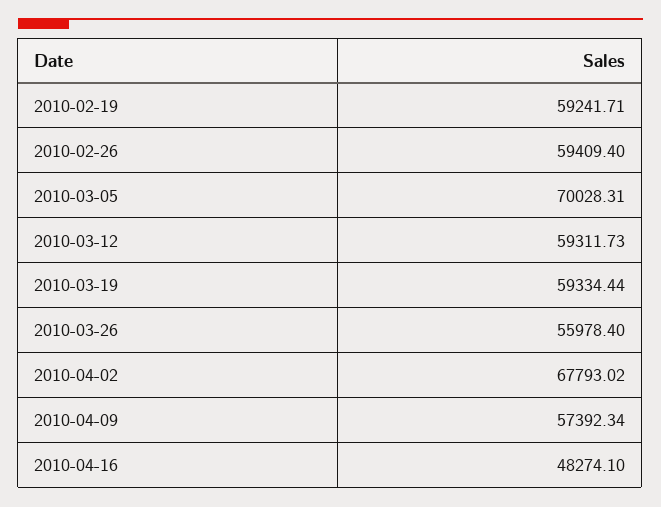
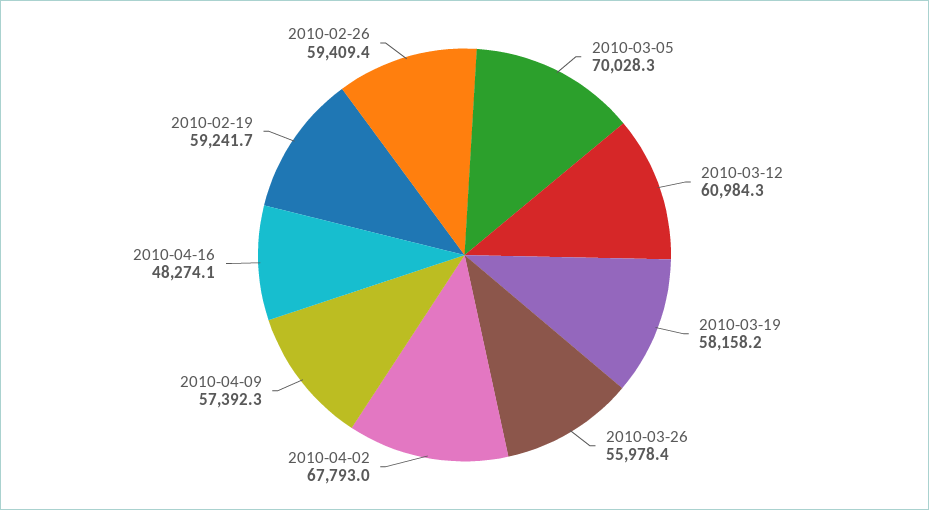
  {
    "2010-02-19": 59241.71,
    "2010-02-26": 59409.4,
    "2010-03-05": 70028.31,
-   "2010-03-12": 59311.73,
+   "2010-03-12": 60984.3,
-   "2010-03-19": 59334.44,
+   "2010-03-19": 58158.2,
    "2010-03-26": 55978.4,
    "2010-04-02": 67793.02,
    "2010-04-09": 57392.34,
    "2010-04-16": 48274.1
  }

